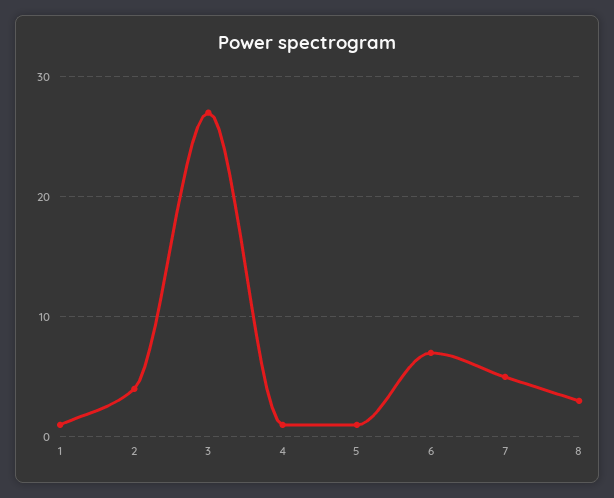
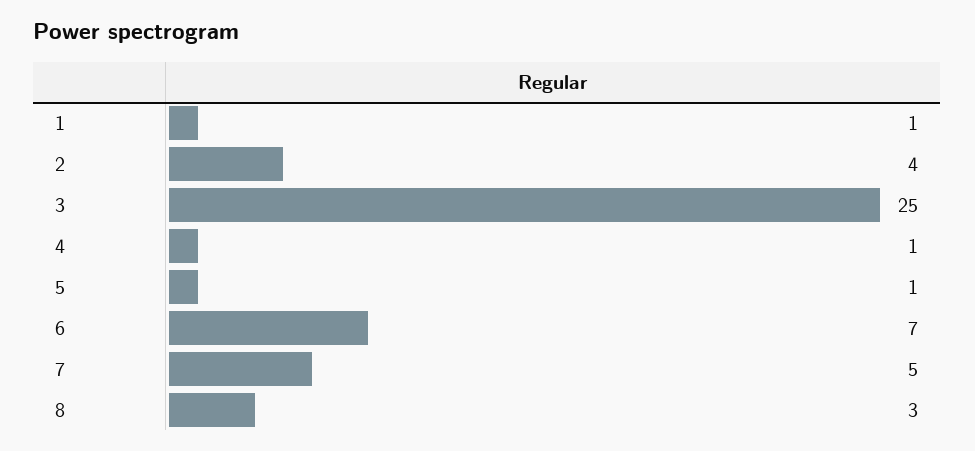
  {
    "1": 1,
    "2": 4,
-   "3": 27,
+   "3": 25,
    "4": 1,
    "5": 1,
    "6": 7,
    "7": 5,
    "8": 3
  }

